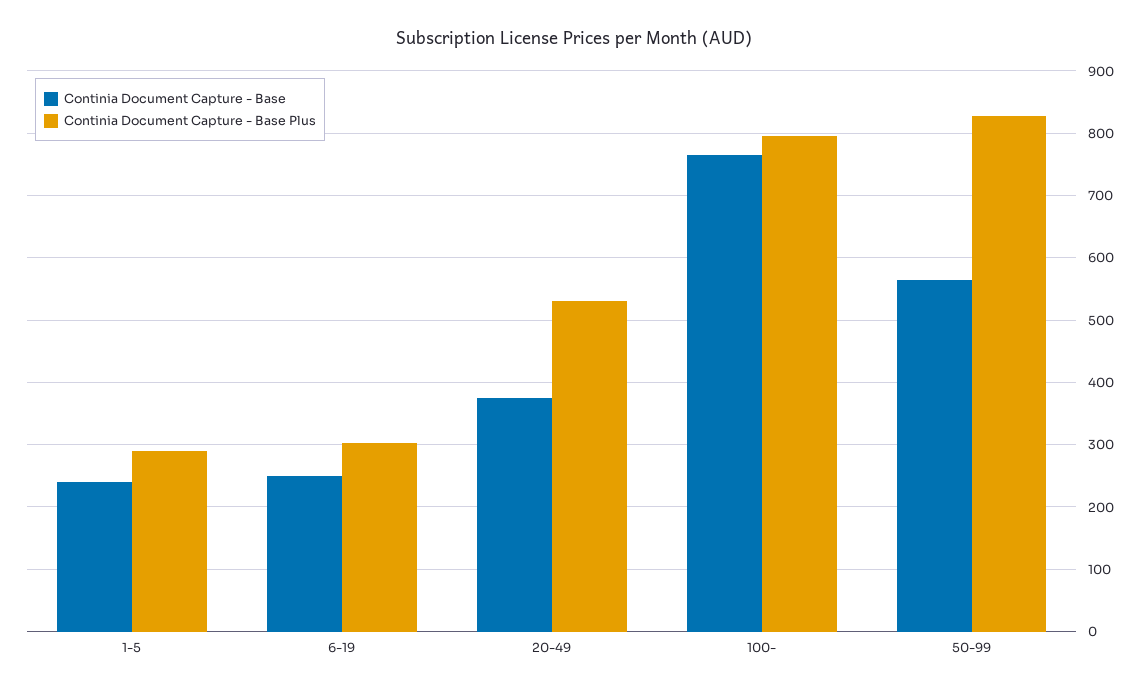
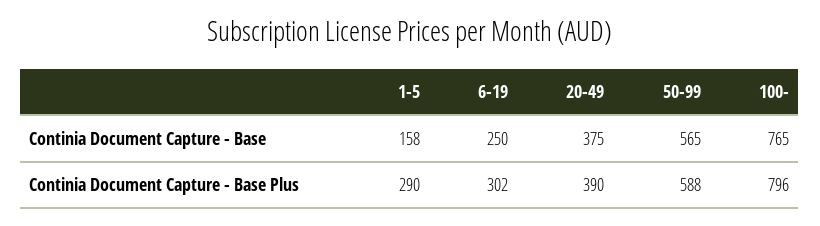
  {
    "Continia Document Capture - Base": {
-     "1-5": 240,
+     "1-5": 158,
      "6-19": 250,
      "20-49": 375,
      "100-": 765,
      "50-99": 565
    },
    "Continia Document Capture - Base Plus": {
      "1-5": 290,
      "6-19": 302,
-     "20-49": 530,
+     "20-49": 390,
      "100-": 796,
-     "50-99": 830
+     "50-99": 588
    }
  }

